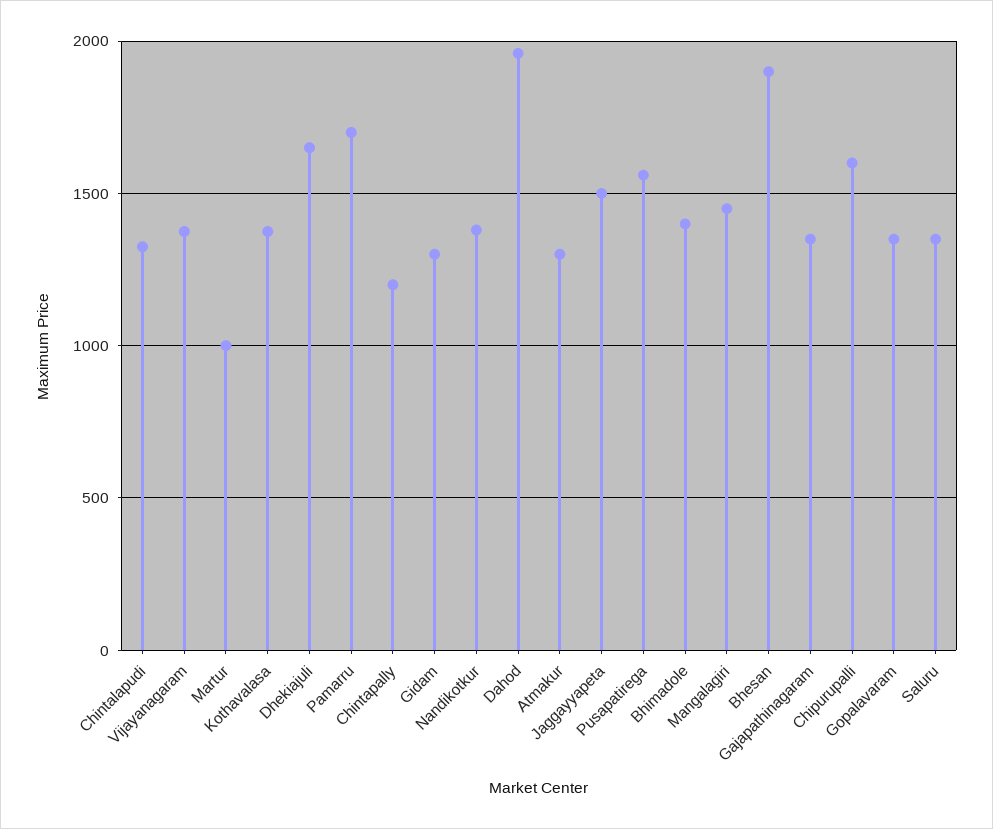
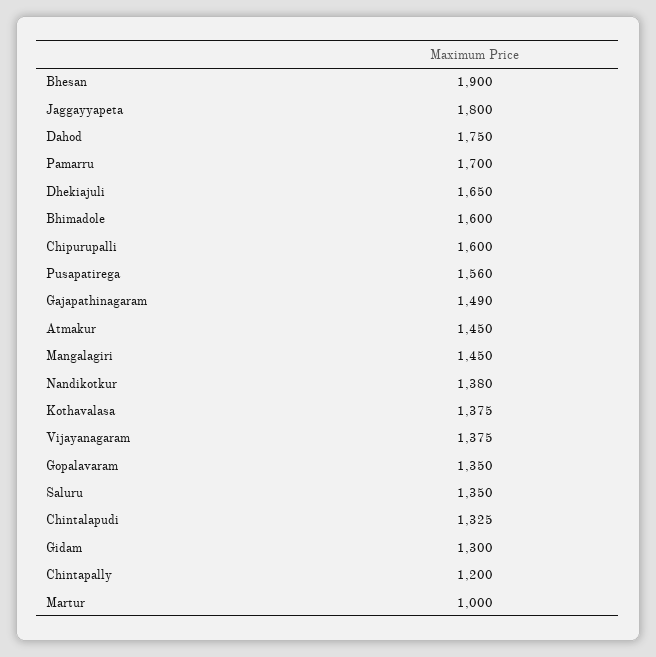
  {
    "Chintalapudi": 1325,
    "Vijayanagaram": 1375,
    "Martur": 1000,
    "Kothavalasa": 1375,
    "Dhekiajuli": 1650,
    "Pamarru": 1700,
    "Chintapally": 1200,
    "Gidam": 1300,
    "Nandikotkur": 1380,
-   "Dahod": 1950,
+   "Dahod": 1750,
-   "Atmakur": 1300,
+   "Atmakur": 1450,
-   "Jaggayyapeta": 1500,
+   "Jaggayyapeta": 1800,
    "Pusapatirega": 1560,
-   "Bhimadole": 1400,
+   "Bhimadole": 1600,
    "Mangalagiri": 1450,
    "Bhesan": 1900,
-   "Gajapathinagaram": 1350,
+   "Gajapathinagaram": 1490,
    "Chipurupalli": 1600,
    "Gopalavaram": 1350,
    "Saluru": 1350
  }

